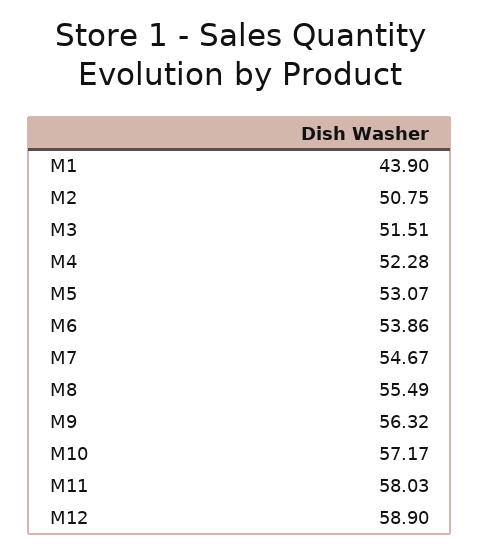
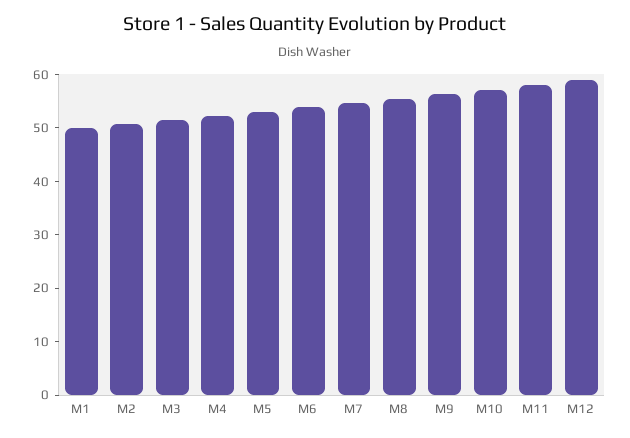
  {
-   "M1": 43.9,
+   "M1": 50,
    "M2": 50.75,
    "M3": 51.51,
    "M4": 52.28,
    "M5": 53.07,
    "M6": 53.86,
    "M7": 54.67,
    "M8": 55.49,
    "M9": 56.32,
    "M10": 57.17,
    "M11": 58.03,
    "M12": 58.9
  }

